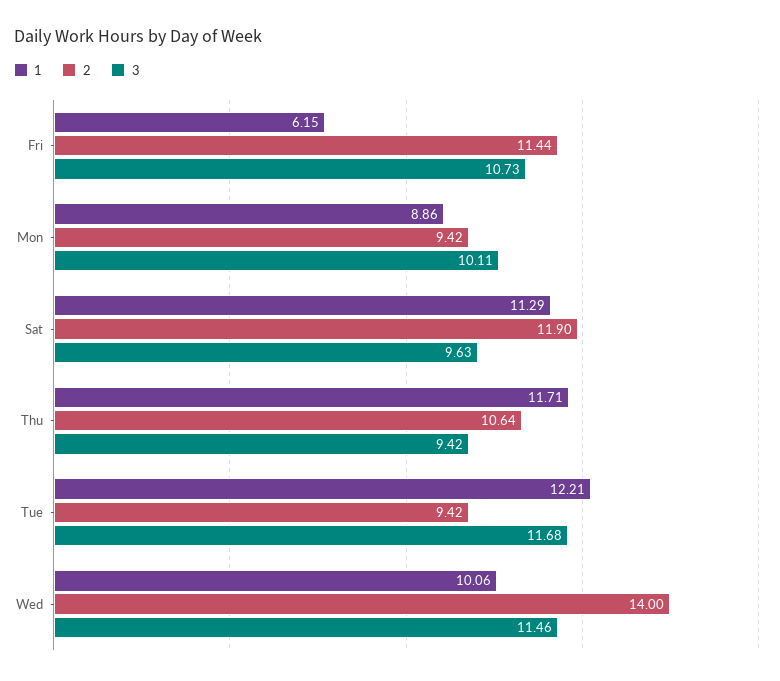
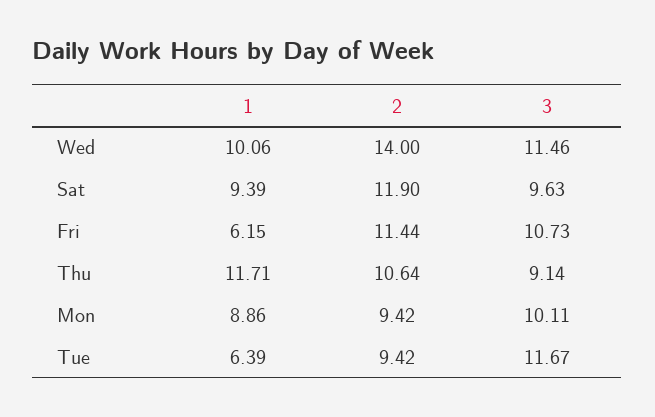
  {
    "1": {
      "Fri": 6.15,
      "Mon": 8.86,
-     "Sat": 11.29,
+     "Sat": 9.39,
      "Thu": 11.71,
-     "Tue": 12.21,
+     "Tue": 6.39,
      "Wed": 10.06
    },
    "2": {
      "Fri": 11.44,
      "Mon": 9.42,
      "Sat": 11.9,
      "Thu": 10.64,
      "Tue": 9.42,
      "Wed": 14
    },
    "3": {
      "Fri": 10.73,
      "Mon": 10.11,
      "Sat": 9.63,
-     "Thu": 9.42,
+     "Thu": 9.14,
-     "Tue": 11.68,
+     "Tue": 11.67,
      "Wed": 11.46
    }
  }

